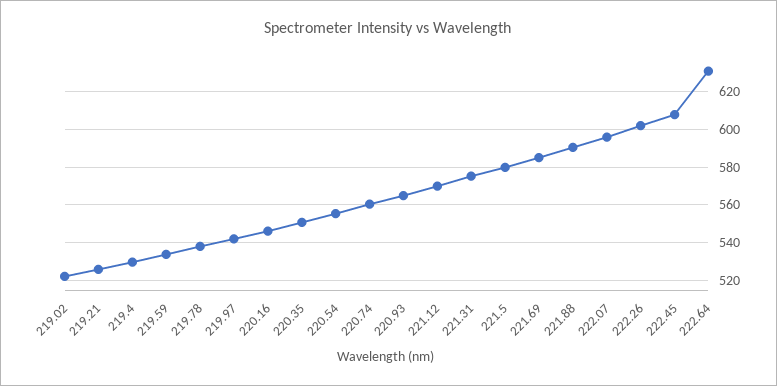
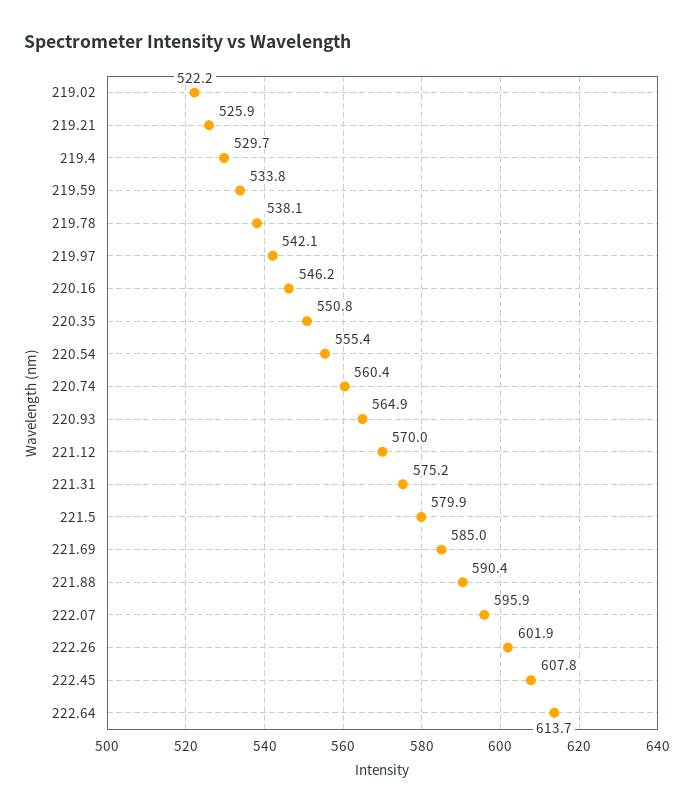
  {
    "219.02": 522.2,
    "219.21": 525.9,
    "219.4": 529.7,
    "219.59": 533.8,
    "219.78": 538.1,
    "219.97": 542.1,
    "220.16": 546.2,
    "220.35": 550.8,
    "220.54": 555.4,
    "220.74": 560.4,
    "220.93": 564.9,
    "221.12": 570,
    "221.31": 575.2,
    "221.5": 579.9,
    "221.69": 585,
    "221.88": 590.4,
    "222.07": 595.9,
    "222.26": 601.9,
    "222.45": 607.8,
-   "222.64": 630
+   "222.64": 613.7
  }

